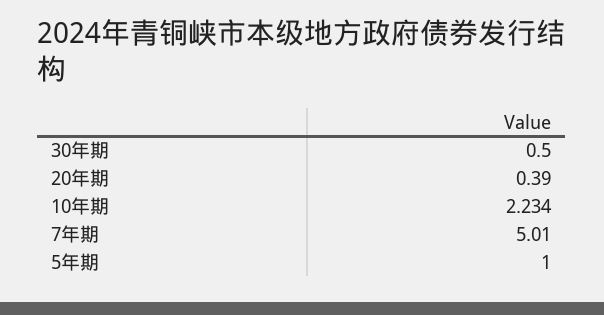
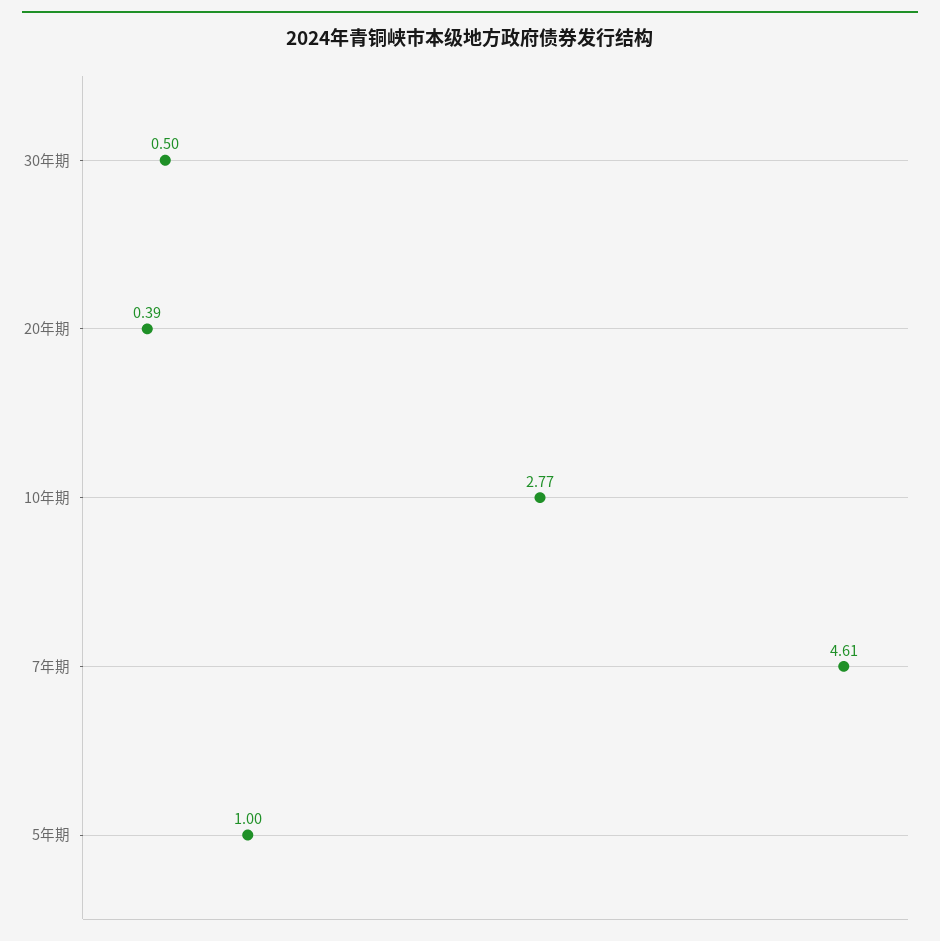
  {
    "30年期": 0.5,
    "20年期": 0.39,
-   "10年期": 2.234,
+   "10年期": 2.77,
-   "7年期": 5.01,
+   "7年期": 4.61,
    "5年期": 1
  }

